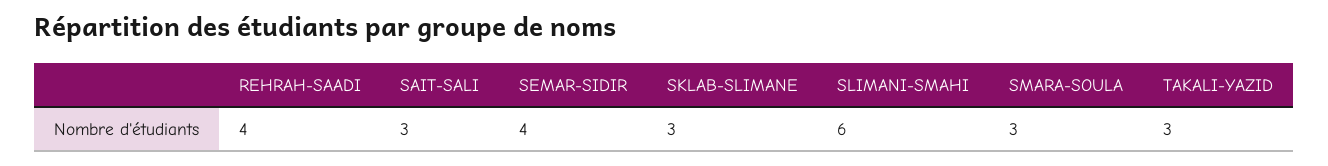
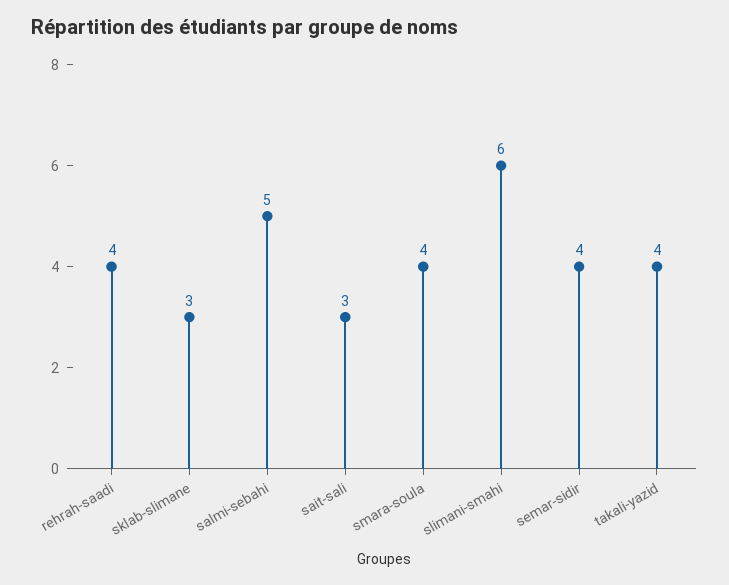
  {
    "REHRAH-SAADI": 4,
    "SAIT-SALI": 3,
    "SEMAR-SIDIR": 4,
    "SKLAB-SLIMANE": 3,
    "SLIMANI-SMAHI": 6,
-   "SMARA-SOULA": 3,
+   "SMARA-SOULA": 4,
-   "TAKALI-YAZID": 3
+   "TAKALI-YAZID": 4,
+   "salmi-sebahi": 5
  }

